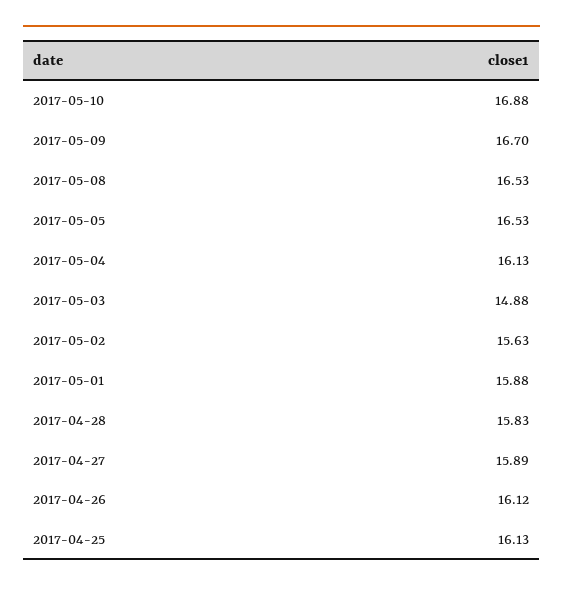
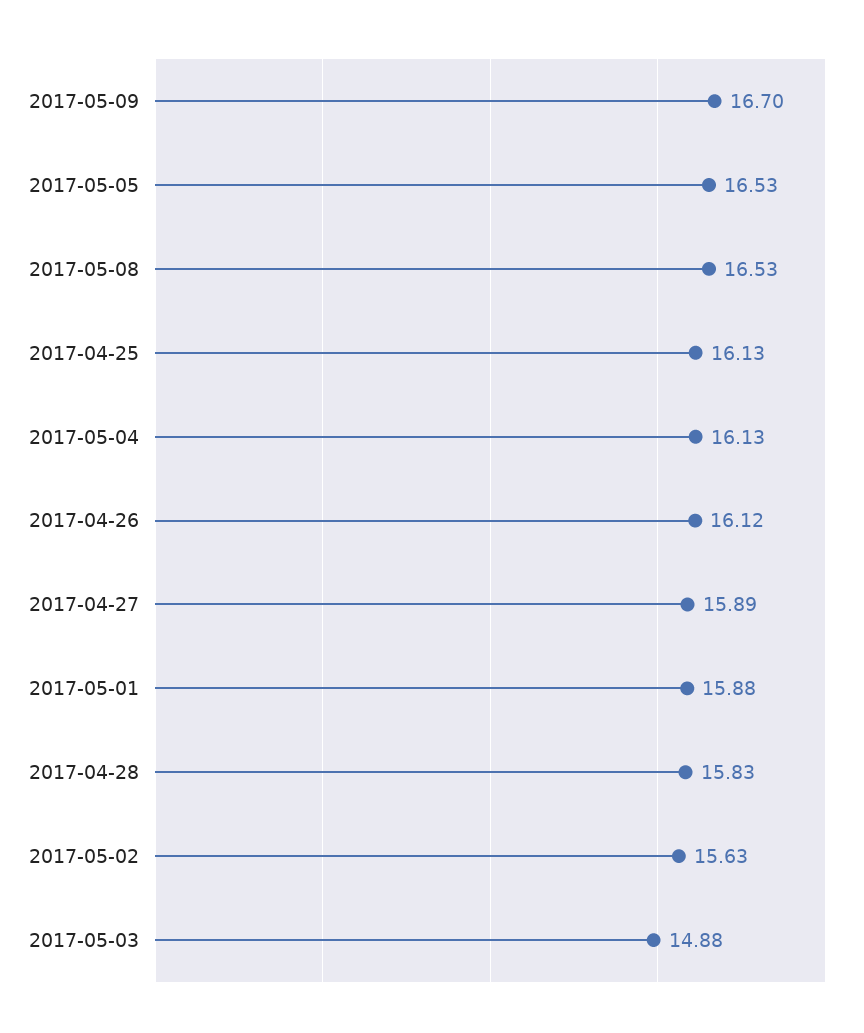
  {
-   "2017-05-10": 16.88,
    "2017-05-09": 16.7,
    "2017-05-08": 16.53,
    "2017-05-05": 16.53,
    "2017-05-04": 16.13,
    "2017-05-03": 14.88,
    "2017-05-02": 15.63,
    "2017-05-01": 15.88,
    "2017-04-28": 15.83,
    "2017-04-27": 15.89,
    "2017-04-26": 16.12,
    "2017-04-25": 16.13
  }

